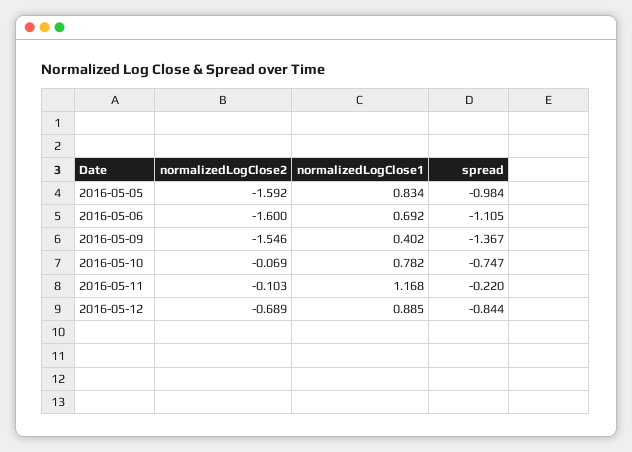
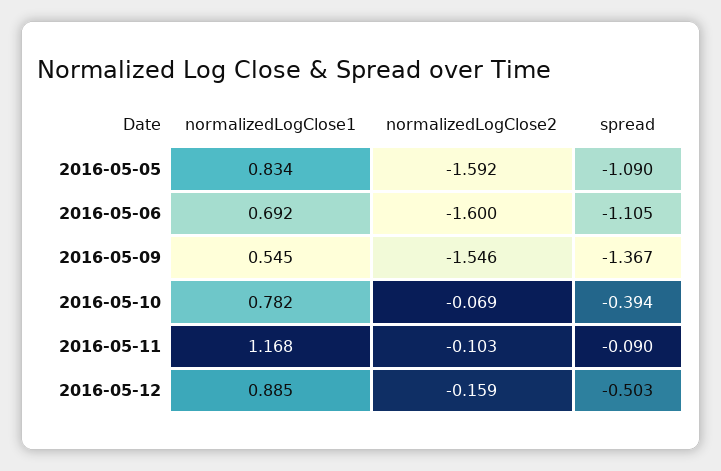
  {
    "normalizedLogClose2": {
      "2016-05-05": -1.592,
      "2016-05-06": -1.6,
      "2016-05-09": -1.546,
      "2016-05-10": -0.069,
      "2016-05-11": -0.103,
-     "2016-05-12": -0.689
+     "2016-05-12": -0.159
    },
    "normalizedLogClose1": {
      "2016-05-05": 0.834,
      "2016-05-06": 0.692,
-     "2016-05-09": 0.402,
+     "2016-05-09": 0.545,
      "2016-05-10": 0.782,
      "2016-05-11": 1.168,
      "2016-05-12": 0.885
    },
    "spread": {
-     "2016-05-05": -0.984,
+     "2016-05-05": -1.09,
      "2016-05-06": -1.105,
      "2016-05-09": -1.367,
-     "2016-05-10": -0.747,
+     "2016-05-10": -0.394,
-     "2016-05-11": -0.22,
+     "2016-05-11": -0.09,
-     "2016-05-12": -0.844
+     "2016-05-12": -0.503
    }
  }

